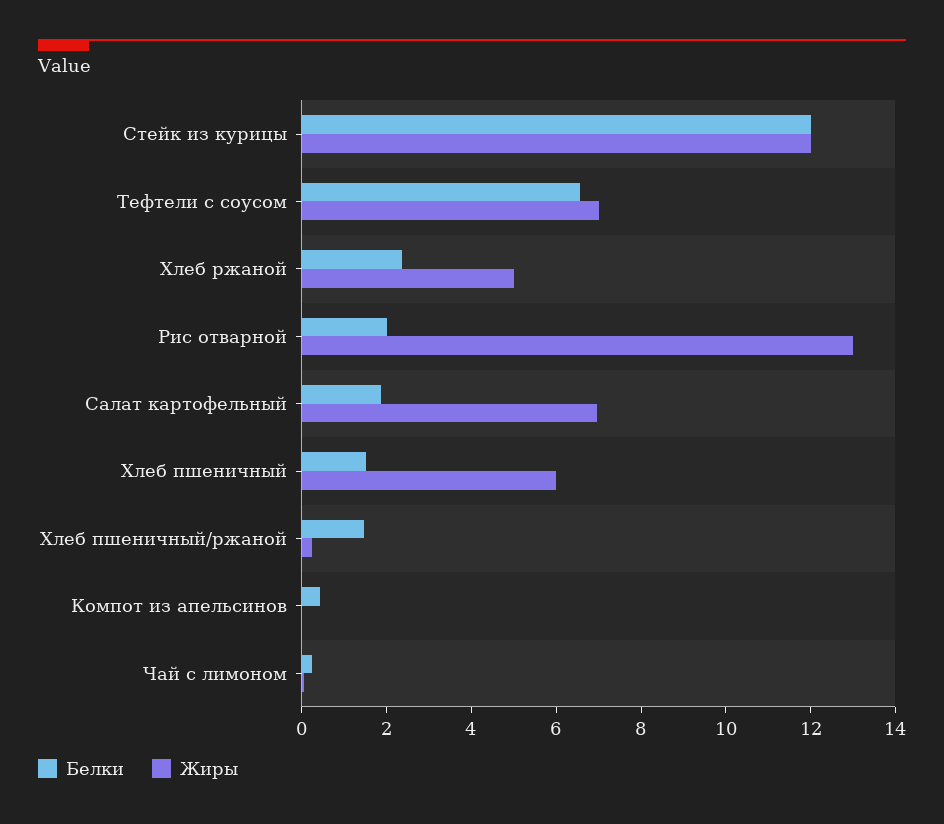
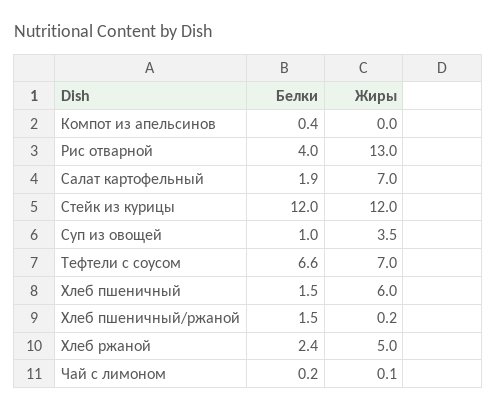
  {
    "Белки": {
      "Стейк из курицы": 12,
      "Тефтели с соусом": 6.6,
      "Хлеб ржаной": 2.4,
-     "Рис отварной": 2,
+     "Рис отварной": 4,
      "Салат картофельный": 1.9,
      "Хлеб пшеничный": 1.5,
      "Хлеб пшеничный/ржаной": 1.5,
      "Компот из апельсинов": 0.4,
-     "Чай с лимоном": 0.2
+     "Чай с лимоном": 0.2,
+     "Суп из овощей": 1
    },
    "Жиры": {
      "Стейк из курицы": 12,
      "Тефтели с соусом": 7,
      "Хлеб ржаной": 5,
      "Рис отварной": 13,
      "Салат картофельный": 7,
      "Хлеб пшеничный": 6,
      "Хлеб пшеничный/ржаной": 0.2,
      "Компот из апельсинов": 0,
-     "Чай с лимоном": 0.1
+     "Чай с лимоном": 0.1,
+     "Суп из овощей": 3.5
    }
  }

